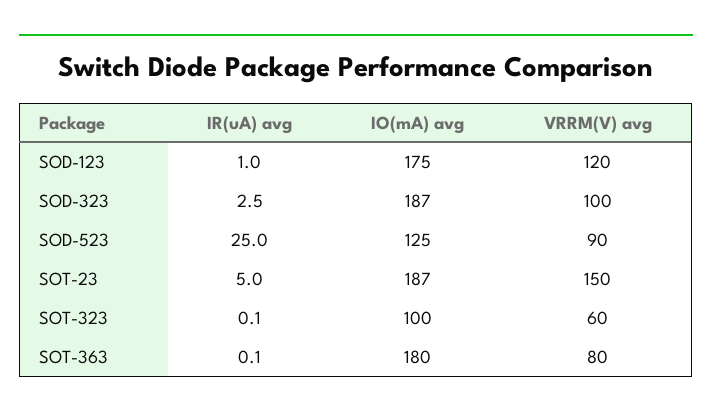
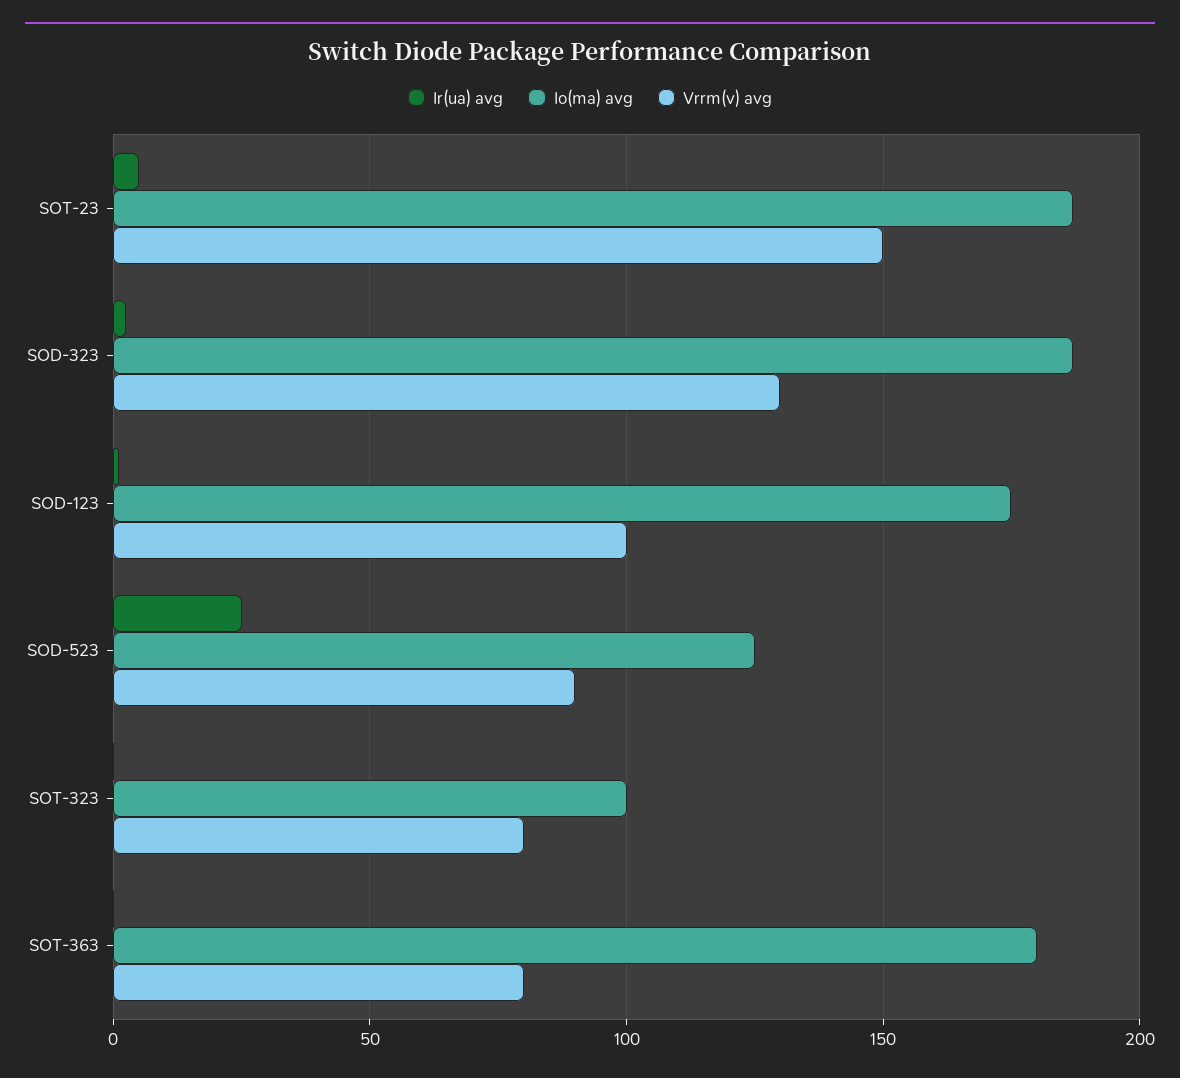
  {
    "IR(uA) avg": {
      "SOD-123": 1,
      "SOD-323": 2.5,
      "SOD-523": 25,
      "SOT-23": 5,
      "SOT-323": 0.1,
      "SOT-363": 0.1
    },
    "IO(mA) avg": {
      "SOD-123": 175,
      "SOD-323": 187,
      "SOD-523": 125,
      "SOT-23": 187,
      "SOT-323": 100,
      "SOT-363": 180
    },
    "VRRM(V) avg": {
-     "SOD-123": 120,
+     "SOD-123": 100,
-     "SOD-323": 100,
+     "SOD-323": 130,
      "SOD-523": 90,
      "SOT-23": 150,
-     "SOT-323": 60,
+     "SOT-323": 80,
      "SOT-363": 80
    }
  }

